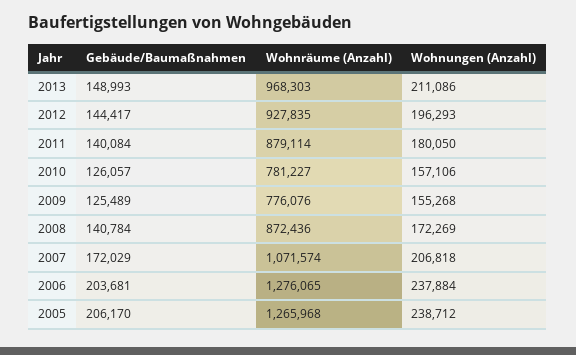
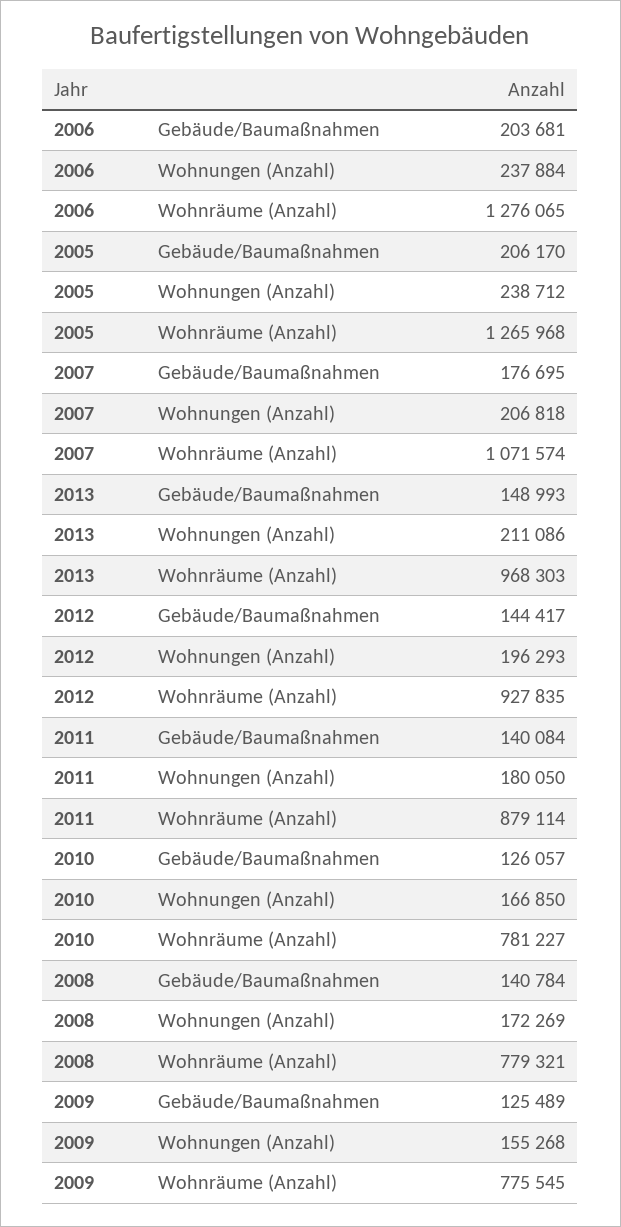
  {
    "Gebäude/Baumaßnahmen": {
      "2013": 148993,
      "2012": 144417,
      "2011": 140084,
      "2010": 126057,
      "2009": 125489,
      "2008": 140784,
-     "2007": 172029,
+     "2007": 176695,
      "2006": 203681,
      "2005": 206170
    },
    "Wohnräume (Anzahl)": {
      "2013": 968303,
      "2012": 927835,
      "2011": 879114,
      "2010": 781227,
-     "2009": 776076,
+     "2009": 775545,
-     "2008": 872436,
+     "2008": 779321,
      "2007": 1071574,
      "2006": 1276065,
      "2005": 1265968
    },
    "Wohnungen (Anzahl)": {
      "2013": 211086,
      "2012": 196293,
      "2011": 180050,
-     "2010": 157106,
+     "2010": 166850,
      "2009": 155268,
      "2008": 172269,
      "2007": 206818,
      "2006": 237884,
      "2005": 238712
    }
  }

